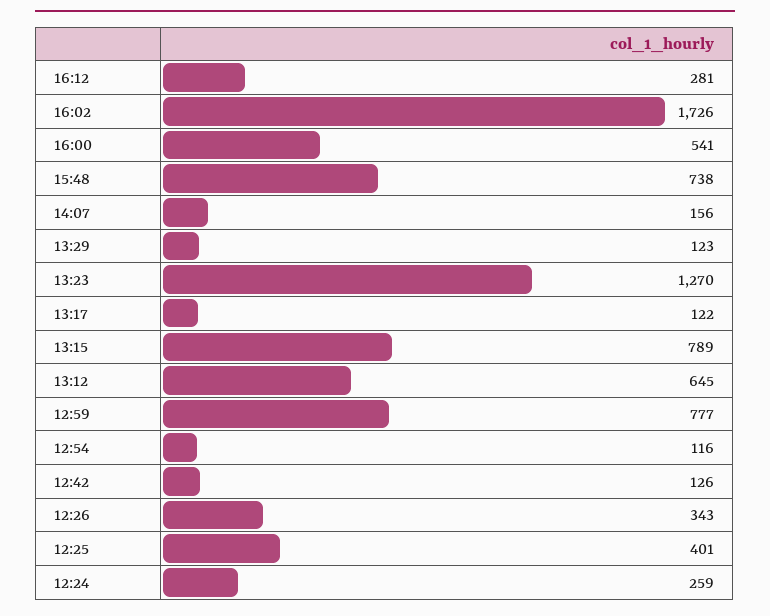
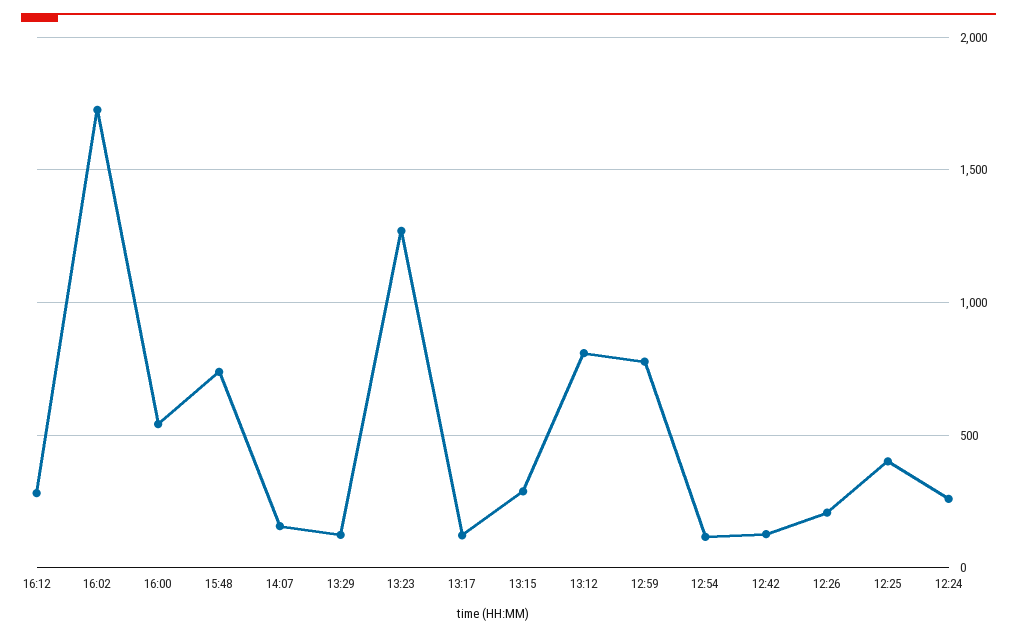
  {
    "16:12": 281,
    "16:02": 1726,
    "16:00": 541,
    "15:48": 738,
    "14:07": 156,
    "13:29": 123,
    "13:23": 1270,
    "13:17": 122,
-   "13:15": 789,
+   "13:15": 300,
-   "13:12": 645,
+   "13:12": 800,
    "12:59": 777,
    "12:54": 116,
    "12:42": 126,
-   "12:26": 343,
+   "12:26": 200,
    "12:25": 401,
    "12:24": 259
  }

